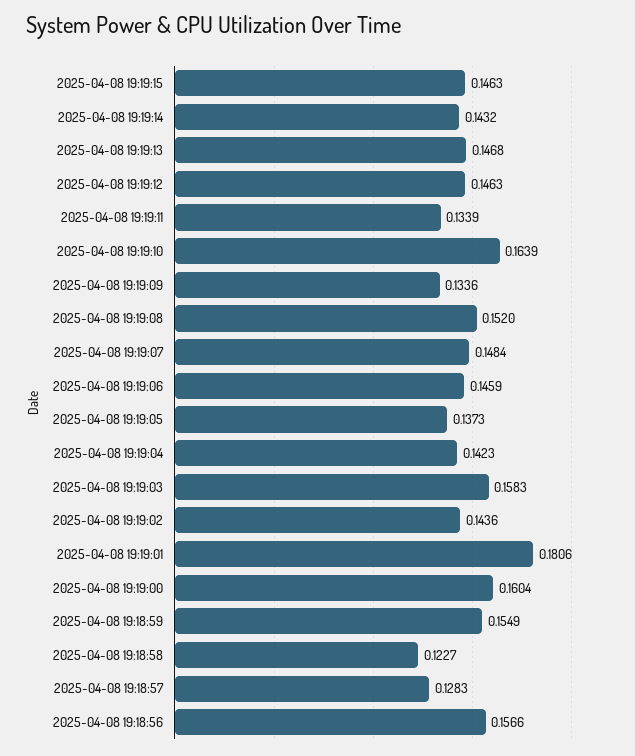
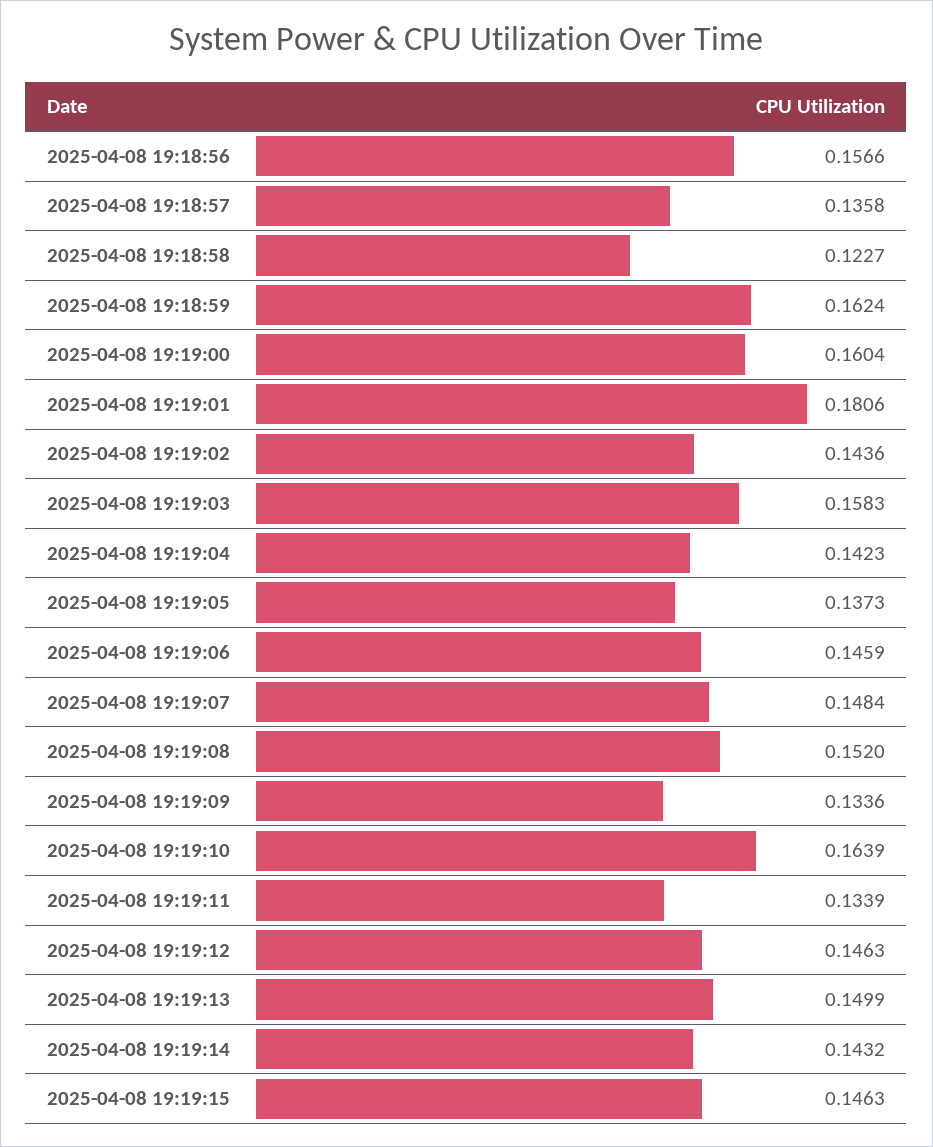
  {
    "2025-04-08 19:19:15": 0.1463,
    "2025-04-08 19:19:14": 0.1432,
-   "2025-04-08 19:19:13": 0.1468,
+   "2025-04-08 19:19:13": 0.1499,
    "2025-04-08 19:19:12": 0.1463,
    "2025-04-08 19:19:11": 0.1339,
    "2025-04-08 19:19:10": 0.1639,
    "2025-04-08 19:19:09": 0.1336,
    "2025-04-08 19:19:08": 0.152,
    "2025-04-08 19:19:07": 0.1484,
    "2025-04-08 19:19:06": 0.1459,
    "2025-04-08 19:19:05": 0.1373,
    "2025-04-08 19:19:04": 0.1423,
    "2025-04-08 19:19:03": 0.1583,
    "2025-04-08 19:19:02": 0.1436,
    "2025-04-08 19:19:01": 0.1806,
    "2025-04-08 19:19:00": 0.1604,
-   "2025-04-08 19:18:59": 0.1549,
+   "2025-04-08 19:18:59": 0.1624,
    "2025-04-08 19:18:58": 0.1227,
-   "2025-04-08 19:18:57": 0.1283,
+   "2025-04-08 19:18:57": 0.1358,
    "2025-04-08 19:18:56": 0.1566
  }

